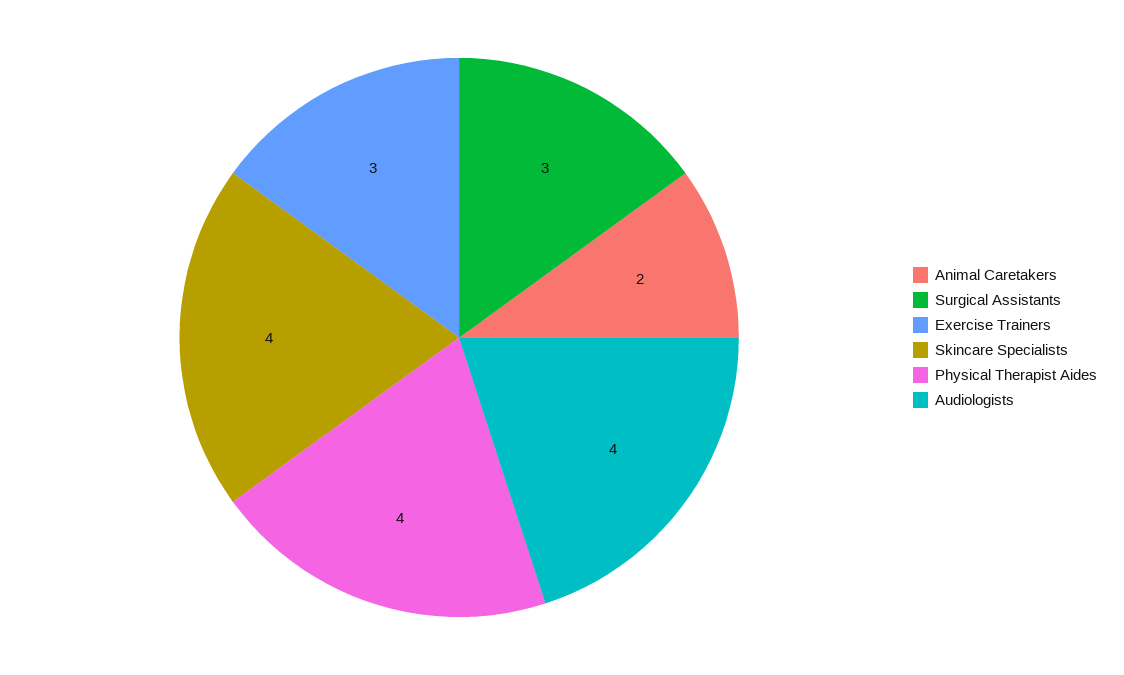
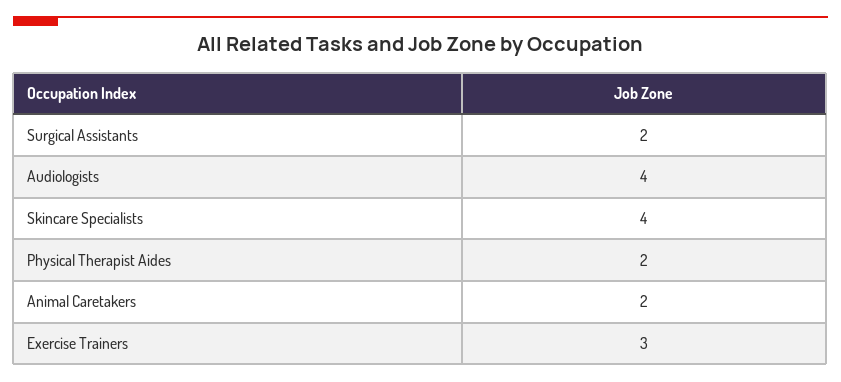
  {
    "Animal Caretakers": 2,
-   "Surgical Assistants": 3,
+   "Surgical Assistants": 2,
    "Exercise Trainers": 3,
    "Skincare Specialists": 4,
-   "Physical Therapist Aides": 4,
+   "Physical Therapist Aides": 2,
    "Audiologists": 4
  }

